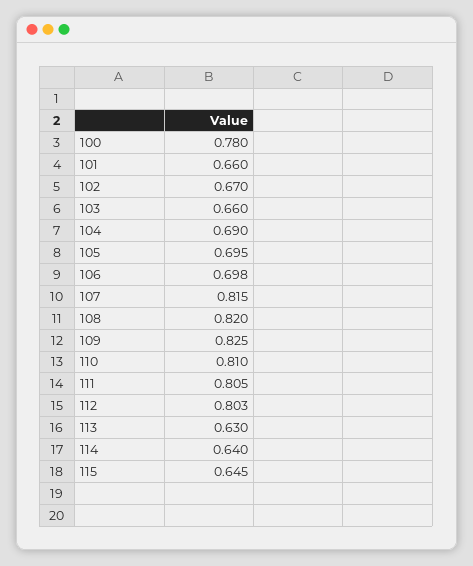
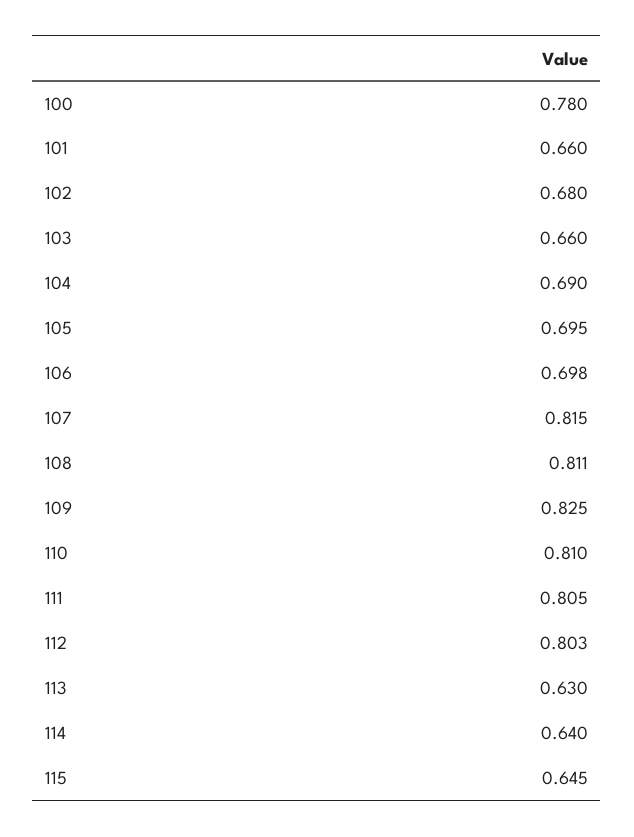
  {
    "100": 0.78,
    "101": 0.66,
-   "102": 0.67,
+   "102": 0.68,
    "103": 0.66,
    "104": 0.69,
    "105": 0.695,
    "106": 0.698,
    "107": 0.815,
-   "108": 0.82,
+   "108": 0.811,
    "109": 0.825,
    "110": 0.81,
    "111": 0.805,
    "112": 0.803,
    "113": 0.63,
    "114": 0.64,
    "115": 0.645
  }

